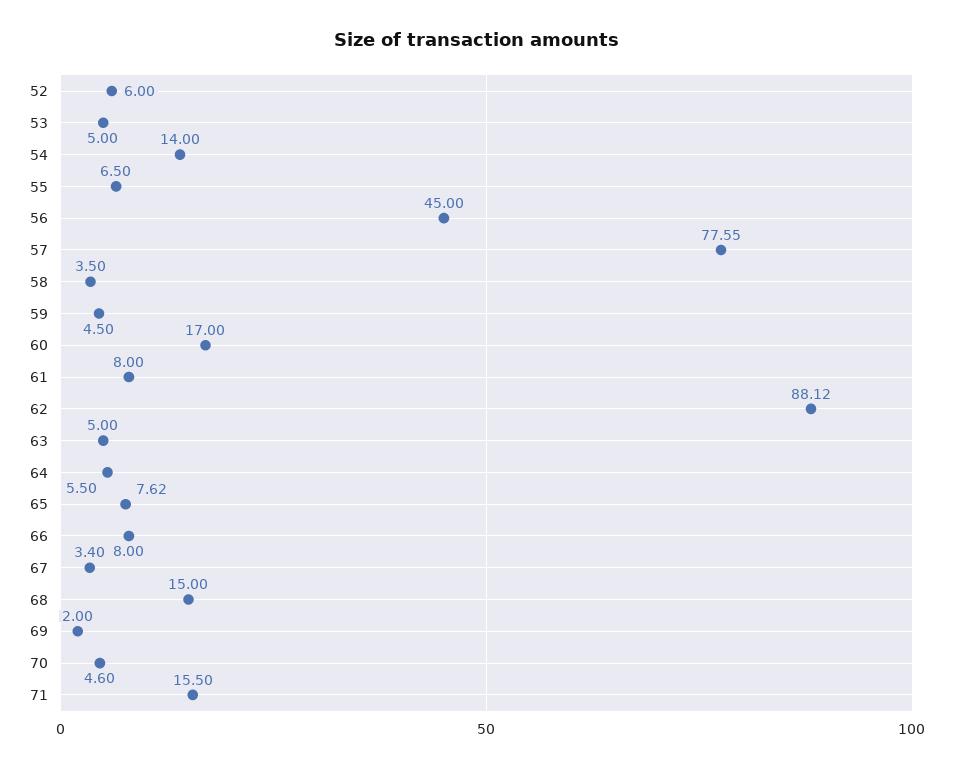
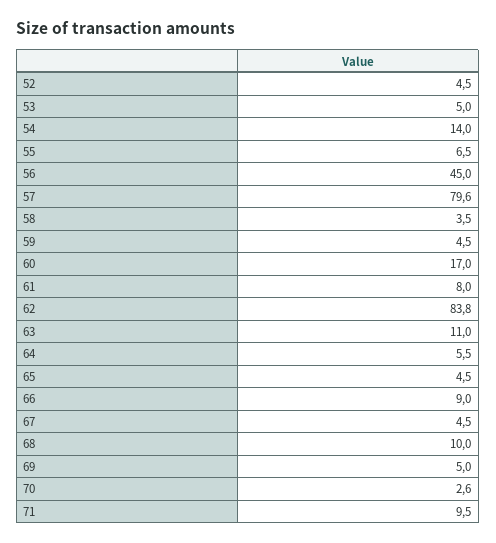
  {
-   "52": 6,
+   "52": 4.5,
    "53": 5,
    "54": 14,
    "55": 6.5,
    "56": 45,
-   "57": 77.55,
+   "57": 79.6,
    "58": 3.5,
    "59": 4.5,
    "60": 17,
    "61": 8,
-   "62": 88.12,
+   "62": 83.8,
-   "63": 5,
+   "63": 11,
    "64": 5.5,
-   "65": 7.62,
+   "65": 4.5,
-   "66": 8,
+   "66": 9,
-   "67": 3.4,
+   "67": 4.5,
-   "68": 15,
+   "68": 10,
-   "69": 2,
+   "69": 5,
-   "70": 4.6,
+   "70": 2.6,
-   "71": 15.5
+   "71": 9.5
  }

